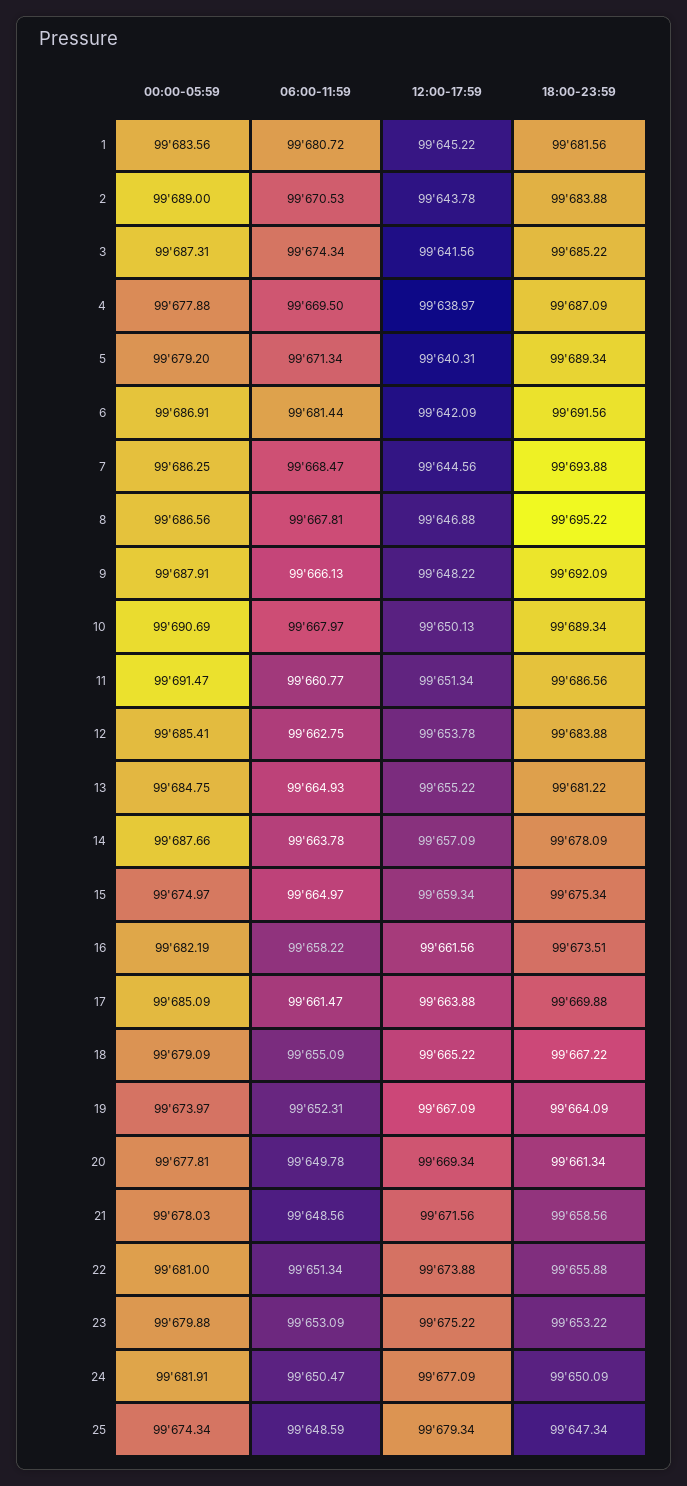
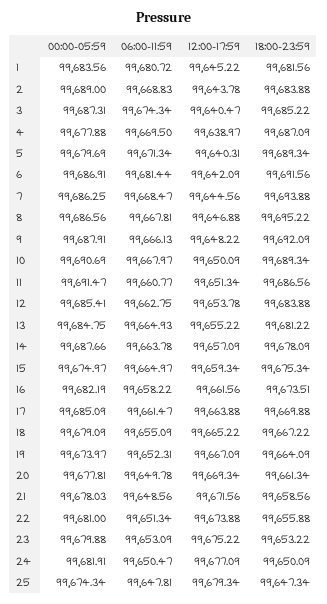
  {
    "00:00-05:59": {
      "1": 99683.56,
      "2": 99689,
      "3": 99687.31,
      "4": 99677.88,
-     "5": 99679.2,
+     "5": 99679.69,
      "6": 99686.91,
      "7": 99686.25,
      "8": 99686.56,
      "9": 99687.91,
      "10": 99690.69,
      "11": 99691.47,
      "12": 99685.41,
      "13": 99684.75,
      "14": 99687.66,
      "15": 99674.97,
      "16": 99682.19,
      "17": 99685.09,
      "18": 99679.09,
      "19": 99673.97,
      "20": 99677.81,
      "21": 99678.03,
      "22": 99681,
      "23": 99679.88,
      "24": 99681.91,
      "25": 99674.34
    },
    "06:00-11:59": {
      "1": 99680.72,
-     "2": 99670.53,
+     "2": 99668.83,
      "3": 99674.34,
      "4": 99669.5,
      "5": 99671.34,
      "6": 99681.44,
      "7": 99668.47,
      "8": 99667.81,
      "9": 99666.13,
      "10": 99667.97,
      "11": 99660.77,
      "12": 99662.75,
      "13": 99664.93,
      "14": 99663.78,
      "15": 99664.97,
      "16": 99658.22,
      "17": 99661.47,
      "18": 99655.09,
      "19": 99652.31,
      "20": 99649.78,
      "21": 99648.56,
      "22": 99651.34,
      "23": 99653.09,
      "24": 99650.47,
-     "25": 99648.59
+     "25": 99647.81
    },
    "12:00-17:59": {
      "1": 99645.22,
      "2": 99643.78,
-     "3": 99641.56,
+     "3": 99640.47,
      "4": 99638.97,
      "5": 99640.31,
      "6": 99642.09,
      "7": 99644.56,
      "8": 99646.88,
      "9": 99648.22,
-     "10": 99650.13,
+     "10": 99650.09,
      "11": 99651.34,
      "12": 99653.78,
      "13": 99655.22,
      "14": 99657.09,
      "15": 99659.34,
      "16": 99661.56,
      "17": 99663.88,
      "18": 99665.22,
      "19": 99667.09,
      "20": 99669.34,
      "21": 99671.56,
      "22": 99673.88,
      "23": 99675.22,
      "24": 99677.09,
      "25": 99679.34
    },
    "18:00-23:59": {
      "1": 99681.56,
      "2": 99683.88,
      "3": 99685.22,
      "4": 99687.09,
      "5": 99689.34,
      "6": 99691.56,
      "7": 99693.88,
      "8": 99695.22,
      "9": 99692.09,
      "10": 99689.34,
      "11": 99686.56,
      "12": 99683.88,
      "13": 99681.22,
      "14": 99678.09,
      "15": 99675.34,
      "16": 99673.51,
      "17": 99669.88,
      "18": 99667.22,
      "19": 99664.09,
      "20": 99661.34,
      "21": 99658.56,
      "22": 99655.88,
      "23": 99653.22,
      "24": 99650.09,
      "25": 99647.34
    }
  }

